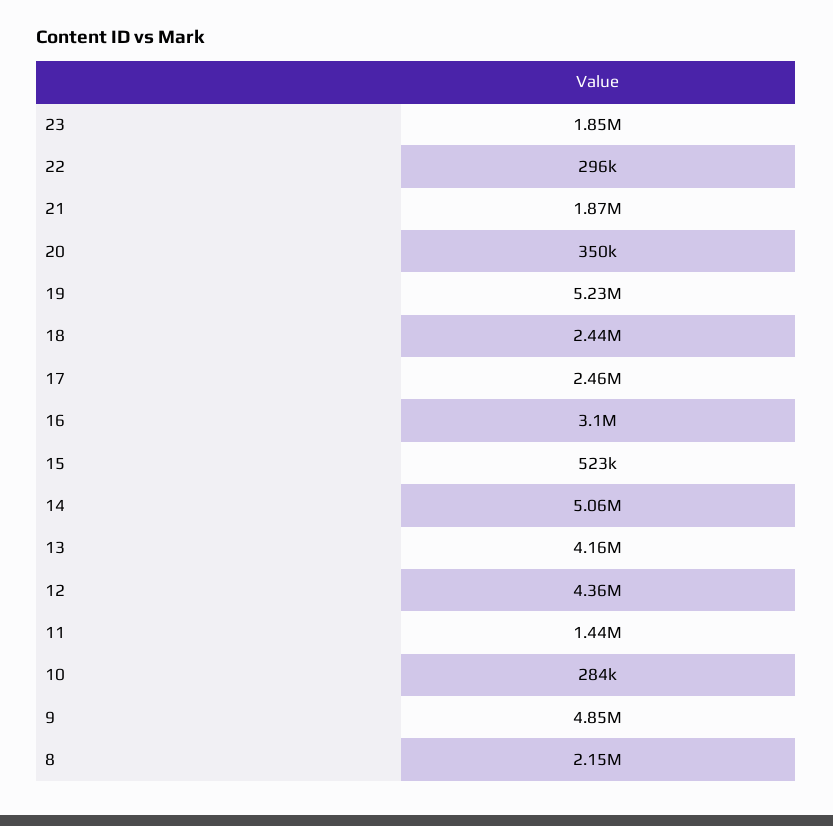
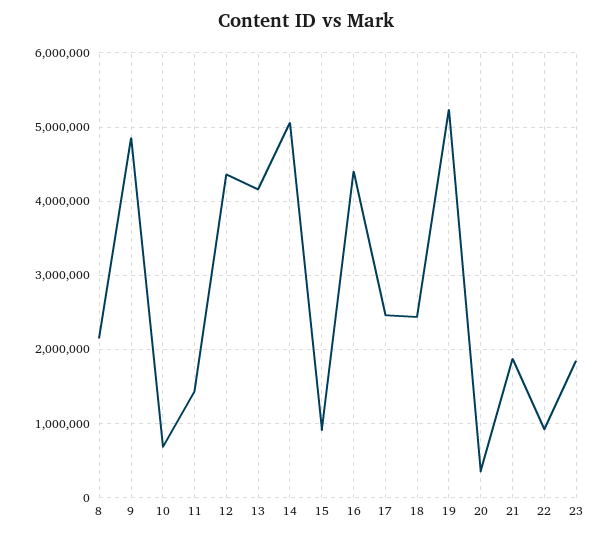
  {
    "23": 1850000,
-   "22": 296000,
+   "22": 900000,
    "21": 1870000,
    "20": 350000,
    "19": 5230000,
    "18": 2440000,
    "17": 2460000,
-   "16": 3100000,
+   "16": 4400000,
-   "15": 523000,
+   "15": 900000,
    "14": 5060000,
    "13": 4160000,
    "12": 4360000,
    "11": 1440000,
-   "10": 284000,
+   "10": 700000,
    "9": 4850000,
    "8": 2150000
  }

